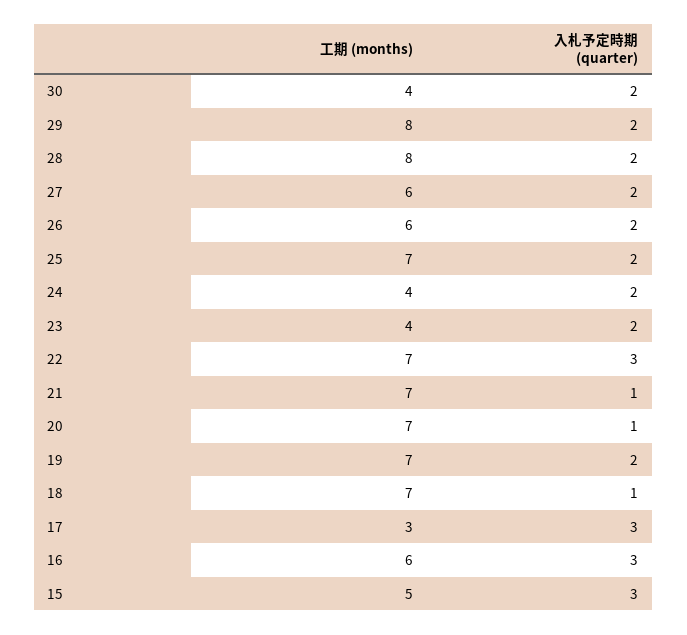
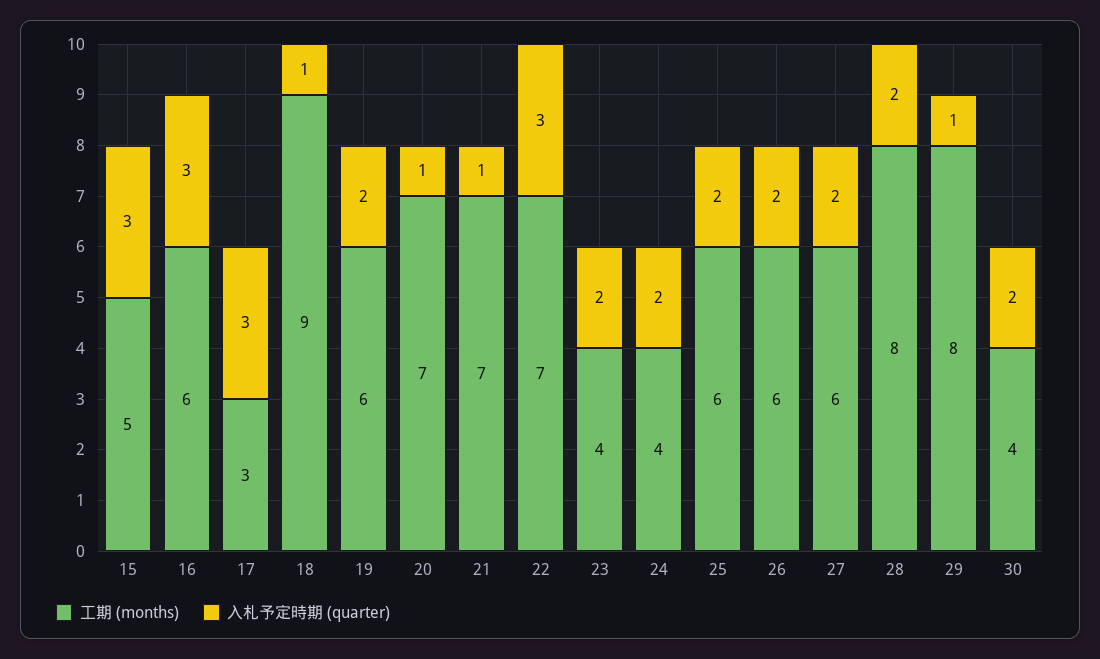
  {
    "工期 (months)": {
      "30": 4,
      "29": 8,
      "28": 8,
      "27": 6,
      "26": 6,
-     "25": 7,
+     "25": 6,
      "24": 4,
      "23": 4,
      "22": 7,
      "21": 7,
      "20": 7,
-     "19": 7,
+     "19": 6,
-     "18": 7,
+     "18": 9,
      "17": 3,
      "16": 6,
      "15": 5
    },
    "入札予定時期 (quarter)": {
      "30": 2,
-     "29": 2,
+     "29": 1,
      "28": 2,
      "27": 2,
      "26": 2,
      "25": 2,
      "24": 2,
      "23": 2,
      "22": 3,
      "21": 1,
      "20": 1,
      "19": 2,
      "18": 1,
      "17": 3,
      "16": 3,
      "15": 3
    }
  }

